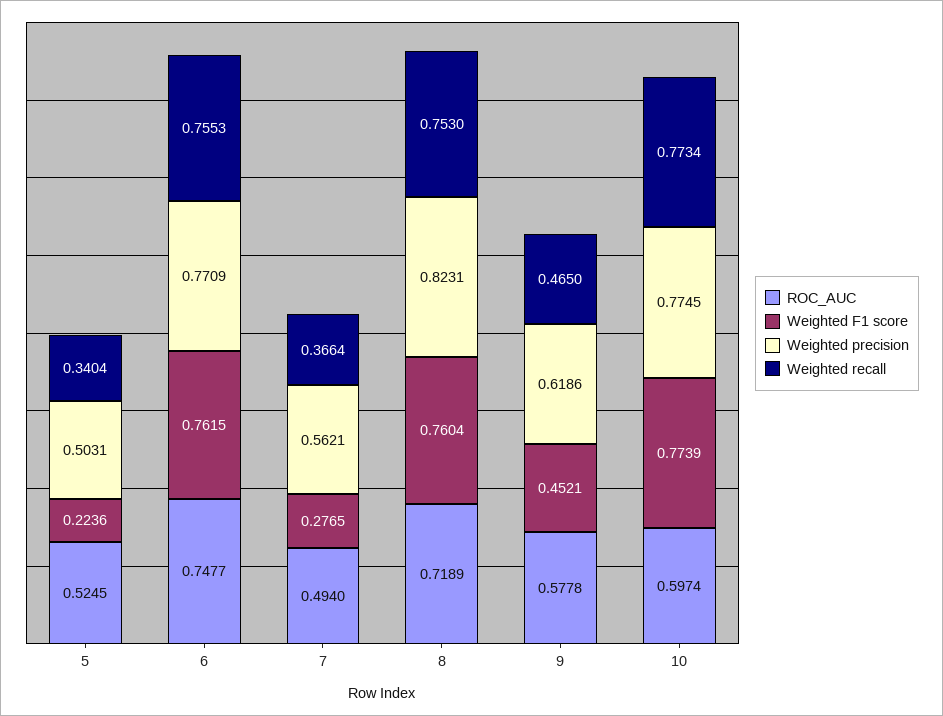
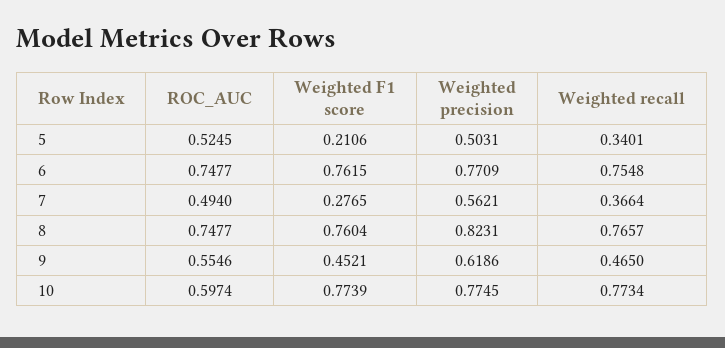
  {
    "ROC_AUC": {
      "5": 0.5245,
      "6": 0.7477,
      "7": 0.494,
-     "8": 0.7189,
+     "8": 0.7477,
-     "9": 0.5778,
+     "9": 0.5546,
      "10": 0.5974
    },
    "Weighted F1 score": {
-     "5": 0.2236,
+     "5": 0.2106,
      "6": 0.7615,
      "7": 0.2765,
      "8": 0.7604,
      "9": 0.4521,
      "10": 0.7739
    },
    "Weighted precision": {
      "5": 0.5031,
      "6": 0.7709,
      "7": 0.5621,
      "8": 0.8231,
      "9": 0.6186,
      "10": 0.7745
    },
    "Weighted recall": {
-     "5": 0.3404,
+     "5": 0.3401,
-     "6": 0.7553,
+     "6": 0.7548,
      "7": 0.3664,
-     "8": 0.753,
+     "8": 0.7657,
      "9": 0.465,
      "10": 0.7734
    }
  }

